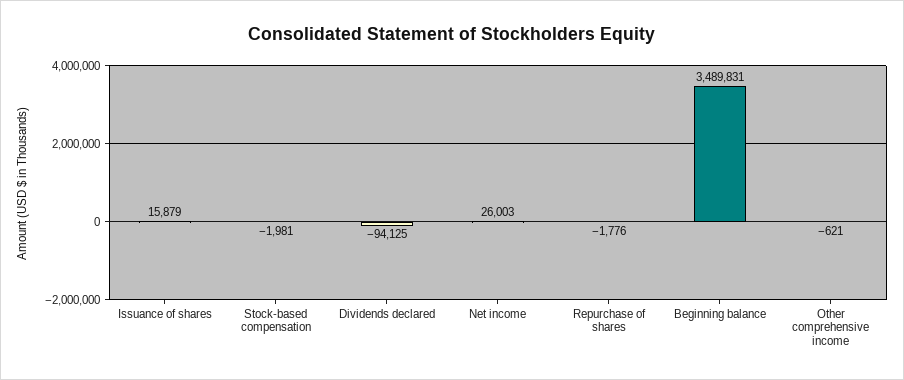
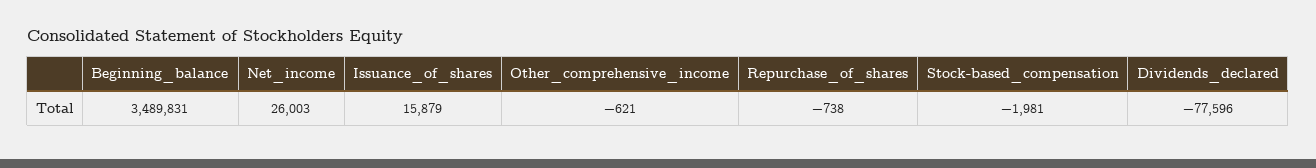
  {
    "Issuance of shares": 15879,
    "Stock-based compensation": -1981,
-   "Dividends declared": -94125,
+   "Dividends declared": -77596,
    "Net income": 26003,
-   "Repurchase of shares": -1776,
+   "Repurchase of shares": -738,
    "Beginning balance": 3489831,
    "Other comprehensive income": -621
  }

